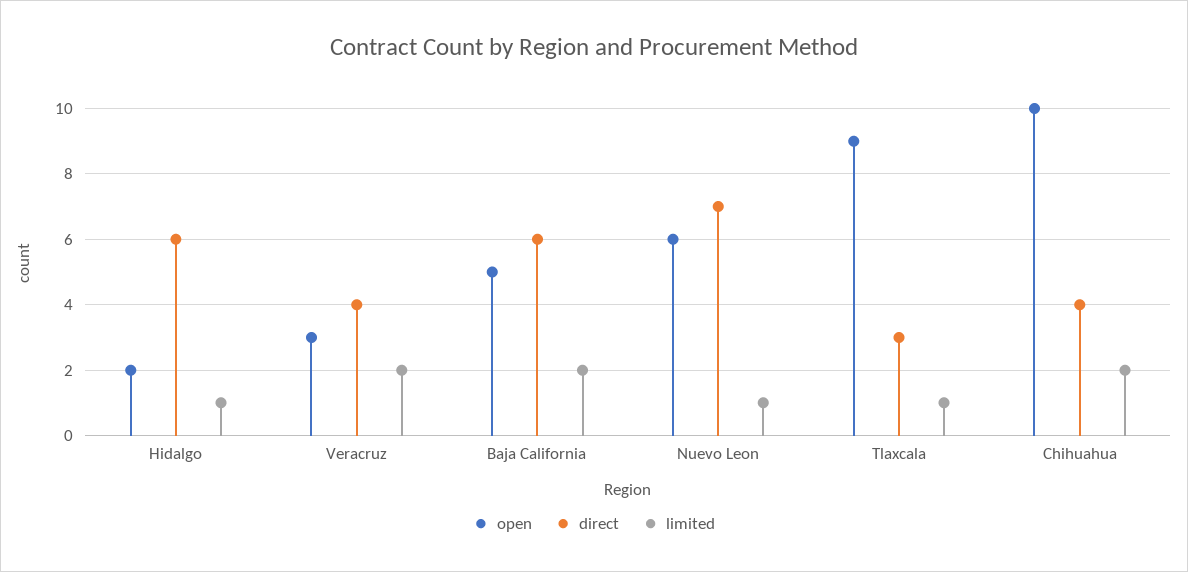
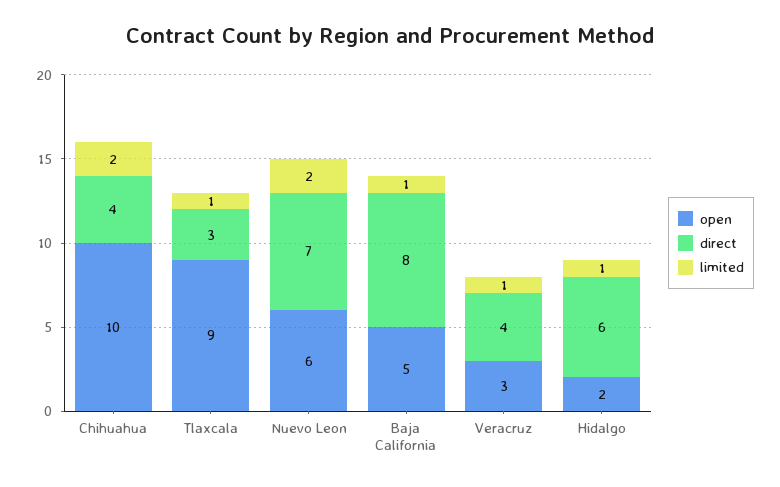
  {
    "open": {
      "Hidalgo": 2,
      "Veracruz": 3,
      "Baja California": 5,
      "Nuevo Leon": 6,
      "Tlaxcala": 9,
      "Chihuahua": 10
    },
    "direct": {
      "Hidalgo": 6,
      "Veracruz": 4,
-     "Baja California": 6,
+     "Baja California": 8,
      "Nuevo Leon": 7,
      "Tlaxcala": 3,
      "Chihuahua": 4
    },
    "limited": {
      "Hidalgo": 1,
-     "Veracruz": 2,
+     "Veracruz": 1,
-     "Baja California": 2,
+     "Baja California": 1,
-     "Nuevo Leon": 1,
+     "Nuevo Leon": 2,
      "Tlaxcala": 1,
      "Chihuahua": 2
    }
  }

